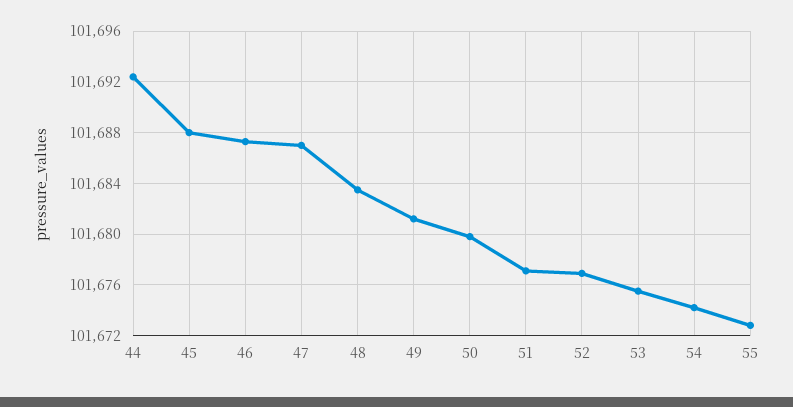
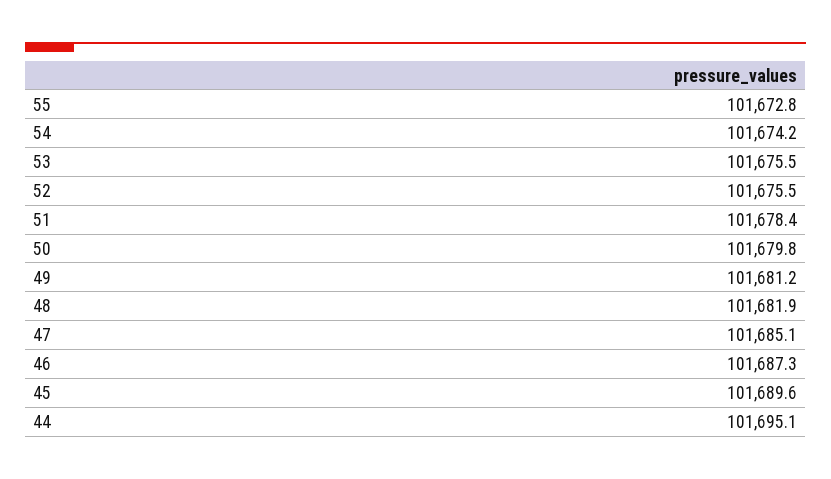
  {
-   "44": 101692.5,
+   "44": 101695.1,
-   "45": 101688,
+   "45": 101689.6,
    "46": 101687.3,
-   "47": 101687,
+   "47": 101685.1,
-   "48": 101683.5,
+   "48": 101681.9,
    "49": 101681.2,
    "50": 101679.8,
-   "51": 101677,
+   "51": 101678.4,
-   "52": 101677,
+   "52": 101675.5,
    "53": 101675.5,
    "54": 101674.2,
    "55": 101672.8
  }

